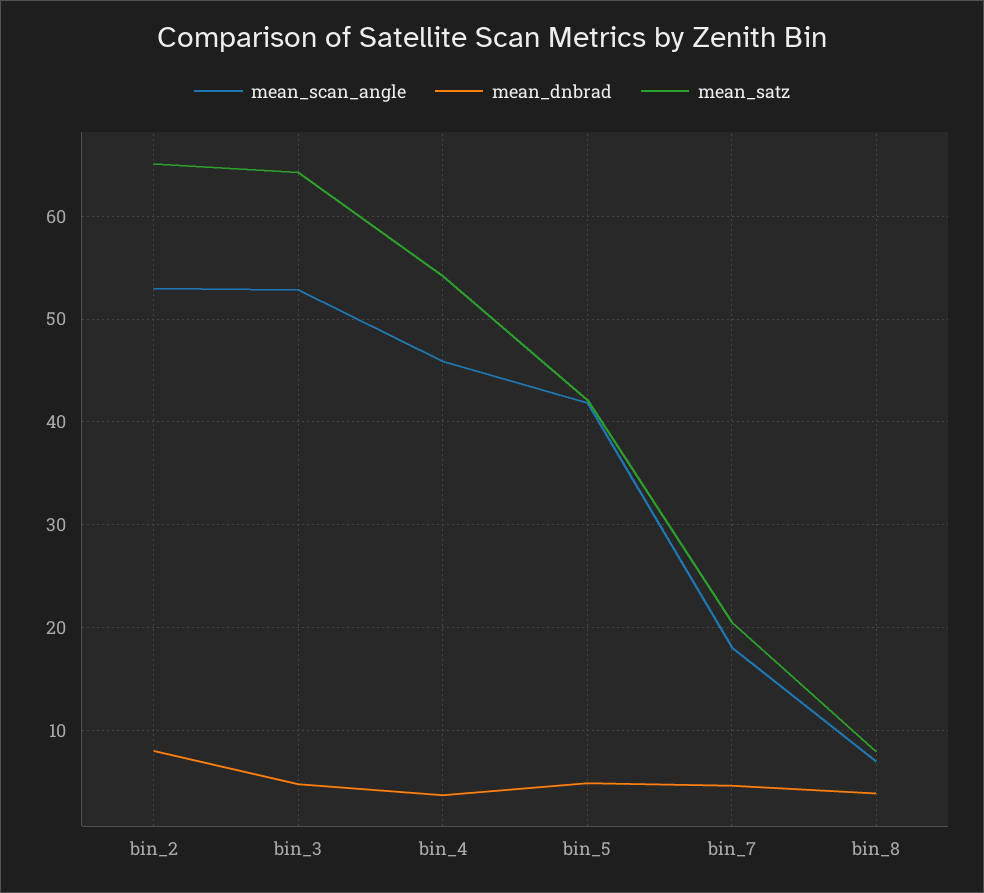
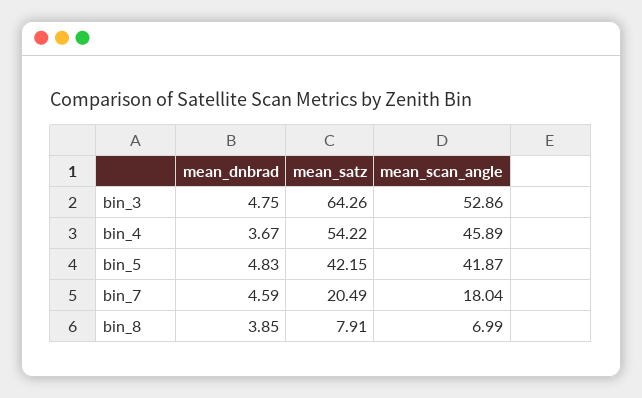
  {
    "mean_scan_angle": {
-     "bin_2": 53,
      "bin_3": 52.86,
      "bin_4": 45.89,
      "bin_5": 41.87,
      "bin_7": 18.04,
      "bin_8": 6.99
    },
    "mean_dnbrad": {
-     "bin_2": 8,
      "bin_3": 4.75,
      "bin_4": 3.67,
      "bin_5": 4.83,
      "bin_7": 4.59,
      "bin_8": 3.85
    },
    "mean_satz": {
-     "bin_2": 65,
      "bin_3": 64.26,
      "bin_4": 54.22,
      "bin_5": 42.15,
      "bin_7": 20.49,
      "bin_8": 7.91
    }
  }

